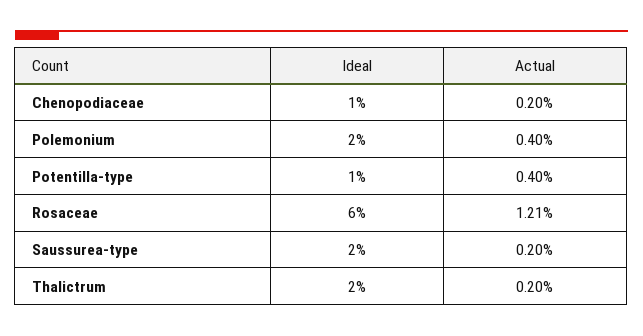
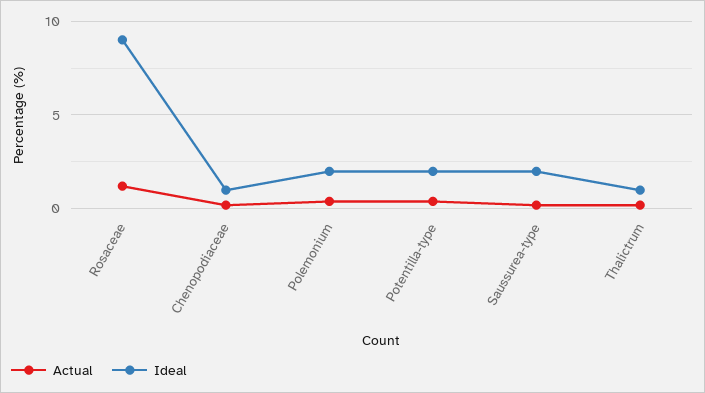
  {
    "Ideal": {
      "Chenopodiaceae": 1,
      "Polemonium": 2,
-     "Potentilla-type": 1,
+     "Potentilla-type": 2,
-     "Rosaceae": 6,
+     "Rosaceae": 9,
      "Saussurea-type": 2,
-     "Thalictrum": 2
+     "Thalictrum": 1
    },
    "Actual": {
      "Chenopodiaceae": 0.2,
      "Polemonium": 0.4,
      "Potentilla-type": 0.4,
      "Rosaceae": 1.21,
      "Saussurea-type": 0.2,
      "Thalictrum": 0.2
    }
  }

